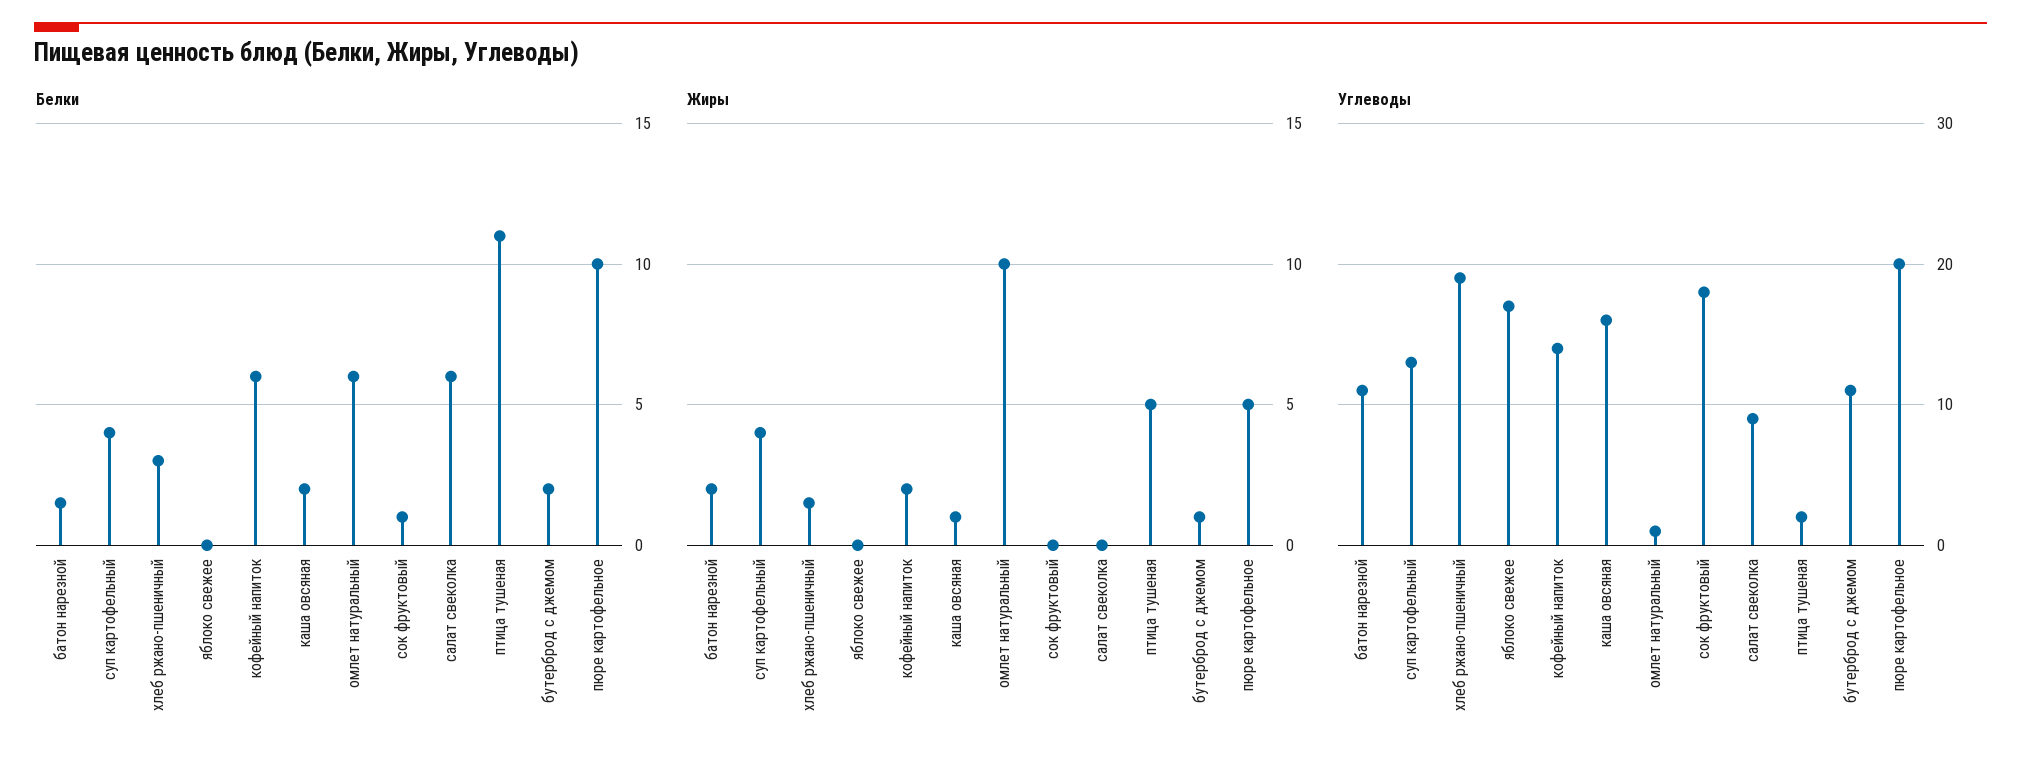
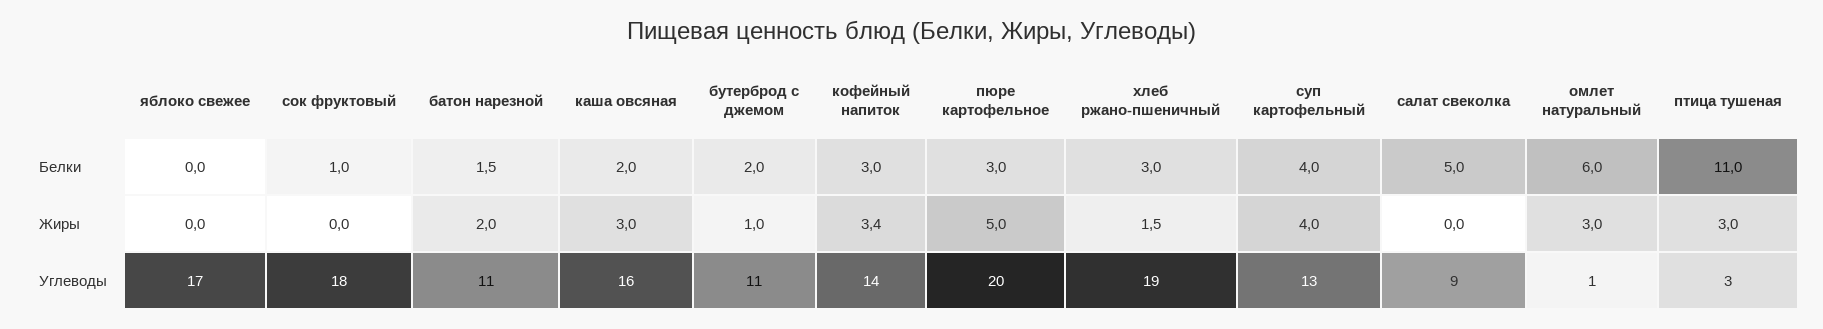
  {
    "Белки": {
      "батон нарезной": 1.5,
      "суп картофельный": 4,
      "хлеб ржано-пшеничный": 3,
      "яблоко свежее": 0,
-     "кофейный напиток": 6,
+     "кофейный напиток": 3,
      "каша овсяная": 2,
      "омлет натуральный": 6,
      "сок фруктовый": 1,
-     "салат свеколка": 6,
+     "салат свеколка": 5,
      "птица тушеная": 11,
      "бутерброд с джемом": 2,
-     "пюре картофельное": 10
+     "пюре картофельное": 3
    },
    "Жиры": {
      "батон нарезной": 2,
      "суп картофельный": 4,
      "хлеб ржано-пшеничный": 1.5,
      "яблоко свежее": 0,
-     "кофейный напиток": 2,
+     "кофейный напиток": 3.4,
-     "каша овсяная": 1,
+     "каша овсяная": 3,
-     "омлет натуральный": 10,
+     "омлет натуральный": 3,
      "сок фруктовый": 0,
      "салат свеколка": 0,
-     "птица тушеная": 5,
+     "птица тушеная": 3,
      "бутерброд с джемом": 1,
      "пюре картофельное": 5
    },
    "Углеводы": {
      "батон нарезной": 11,
      "суп картофельный": 13,
      "хлеб ржано-пшеничный": 19,
      "яблоко свежее": 17,
      "кофейный напиток": 14,
      "каша овсяная": 16,
      "омлет натуральный": 1,
      "сок фруктовый": 18,
      "салат свеколка": 9,
-     "птица тушеная": 2,
+     "птица тушеная": 3,
      "бутерброд с джемом": 11,
      "пюре картофельное": 20
    }
  }

